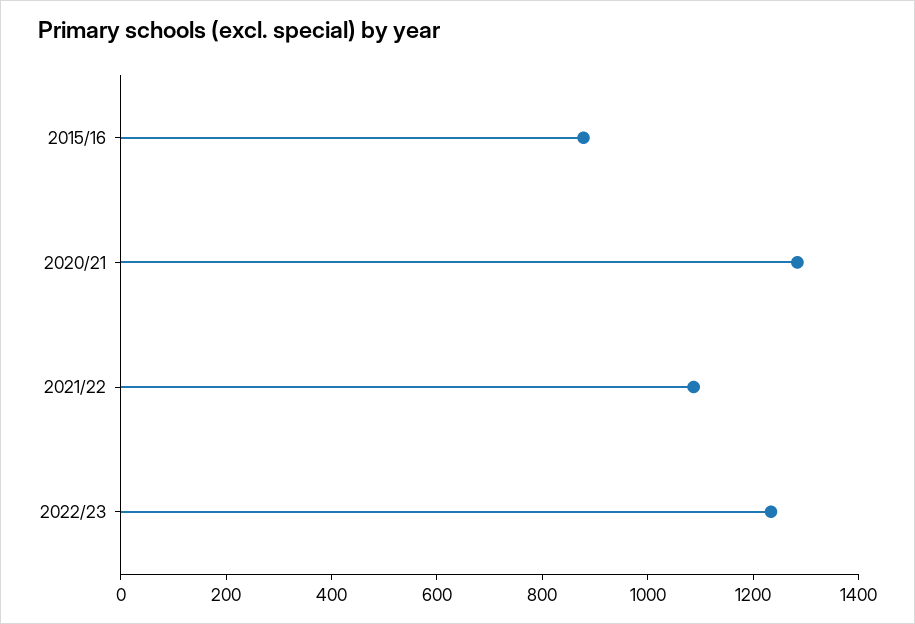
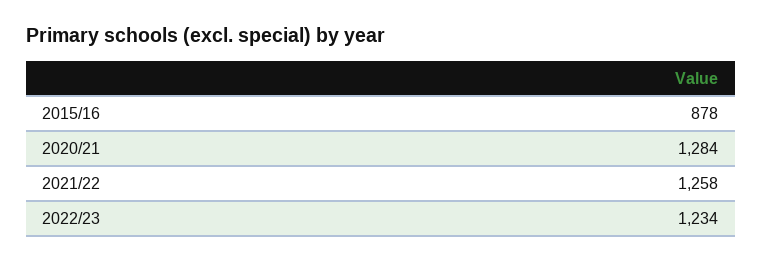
  {
    "2015/16": 878,
    "2020/21": 1284,
-   "2021/22": 1100,
+   "2021/22": 1258,
    "2022/23": 1234
  }

